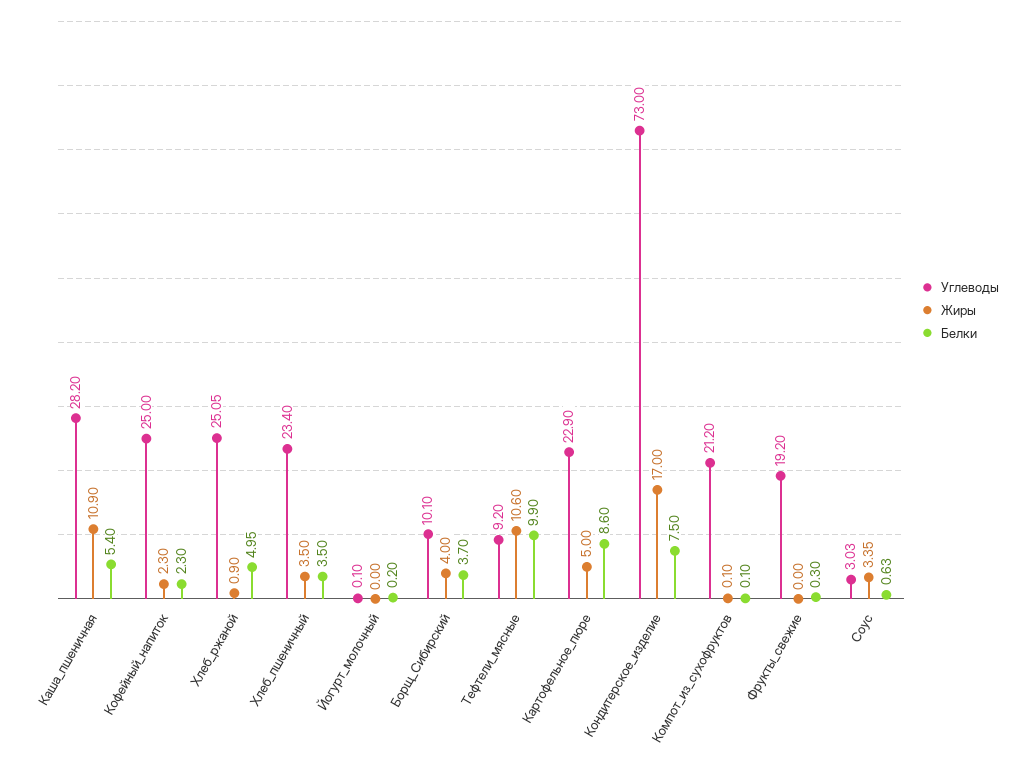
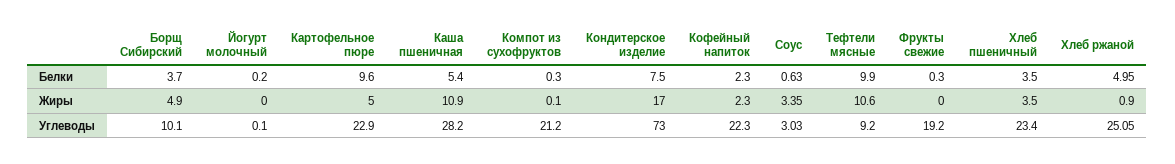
  {
    "Углеводы": {
      "Каша_пшеничная": 28.2,
-     "Кофейный_напиток": 25,
+     "Кофейный_напиток": 22.3,
      "Хлеб_ржаной": 25.05,
      "Хлеб_пшеничный": 23.4,
      "Йогурт_молочный": 0.1,
      "Борщ_Сибирский": 10.1,
      "Тефтели_мясные": 9.2,
      "Картофельное_пюре": 22.9,
      "Кондитерское_изделие": 73,
      "Компот_из_сухофруктов": 21.2,
      "Фрукты_свежие": 19.2,
      "Соус": 3.03
    },
    "Жиры": {
      "Каша_пшеничная": 10.9,
      "Кофейный_напиток": 2.3,
      "Хлеб_ржаной": 0.9,
      "Хлеб_пшеничный": 3.5,
      "Йогурт_молочный": 0,
-     "Борщ_Сибирский": 4,
+     "Борщ_Сибирский": 4.9,
      "Тефтели_мясные": 10.6,
      "Картофельное_пюре": 5,
      "Кондитерское_изделие": 17,
      "Компот_из_сухофруктов": 0.1,
      "Фрукты_свежие": 0,
      "Соус": 3.35
    },
    "Белки": {
      "Каша_пшеничная": 5.4,
      "Кофейный_напиток": 2.3,
      "Хлеб_ржаной": 4.95,
      "Хлеб_пшеничный": 3.5,
      "Йогурт_молочный": 0.2,
      "Борщ_Сибирский": 3.7,
      "Тефтели_мясные": 9.9,
-     "Картофельное_пюре": 8.6,
+     "Картофельное_пюре": 9.6,
      "Кондитерское_изделие": 7.5,
-     "Компот_из_сухофруктов": 0.1,
+     "Компот_из_сухофруктов": 0.3,
      "Фрукты_свежие": 0.3,
      "Соус": 0.63
    }
  }

